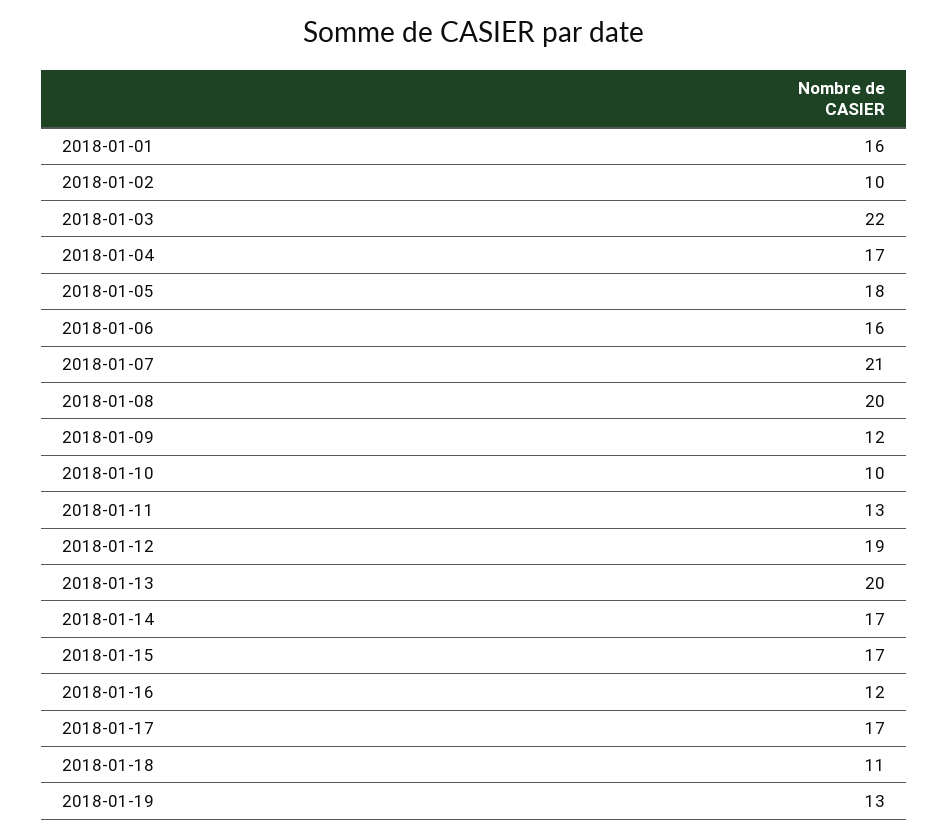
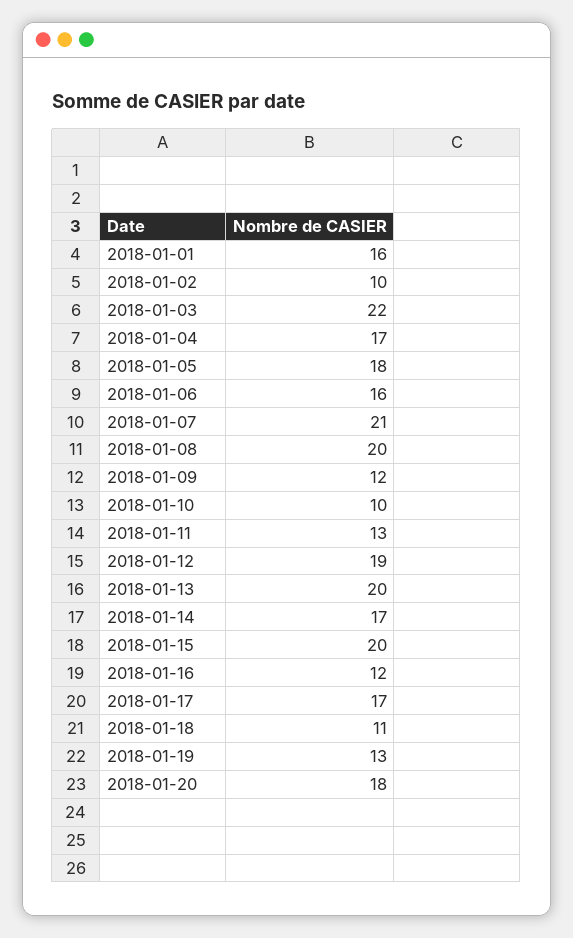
  {
    "2018-01-01": 16,
    "2018-01-02": 10,
    "2018-01-03": 22,
    "2018-01-04": 17,
    "2018-01-05": 18,
    "2018-01-06": 16,
    "2018-01-07": 21,
    "2018-01-08": 20,
    "2018-01-09": 12,
    "2018-01-10": 10,
    "2018-01-11": 13,
    "2018-01-12": 19,
    "2018-01-13": 20,
    "2018-01-14": 17,
-   "2018-01-15": 17,
+   "2018-01-15": 20,
    "2018-01-16": 12,
    "2018-01-17": 17,
    "2018-01-18": 11,
-   "2018-01-19": 13
+   "2018-01-19": 13,
+   "2018-01-20": 18
  }

